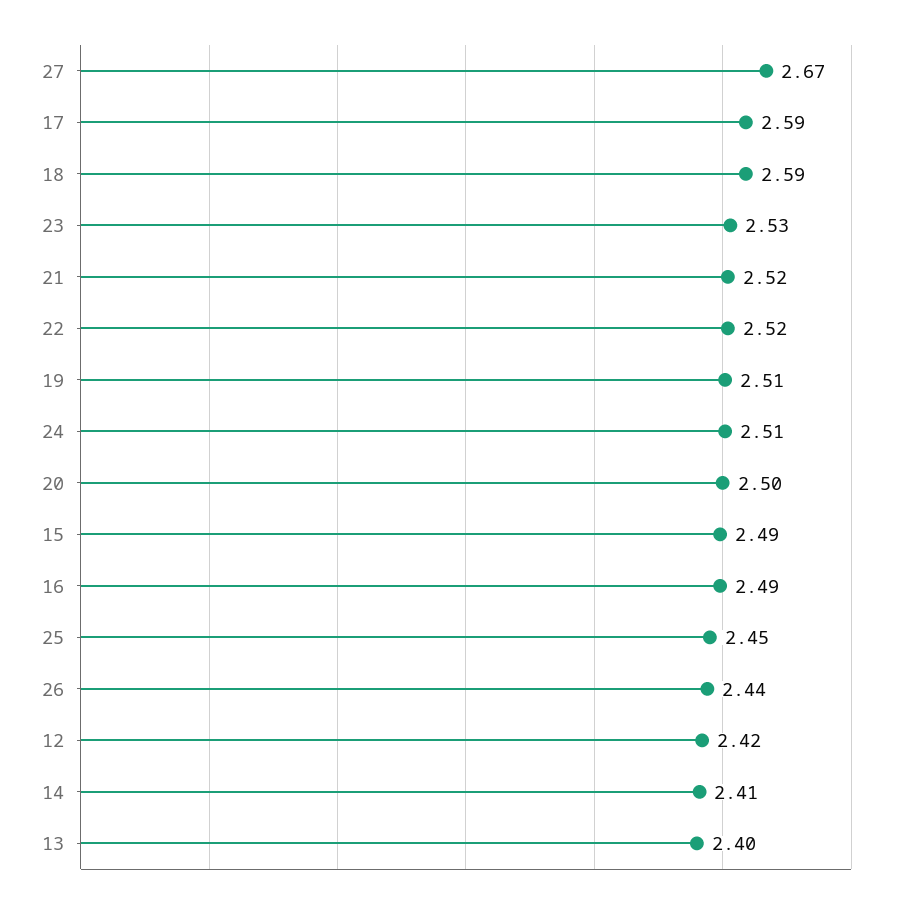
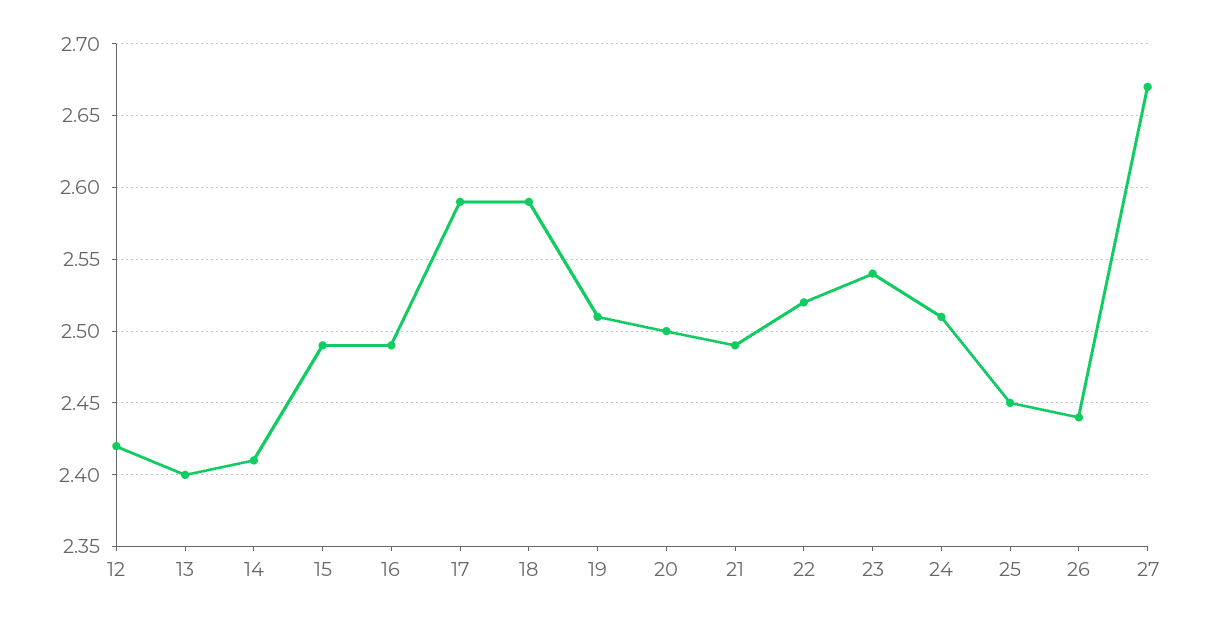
  {
    "27": 2.67,
    "17": 2.59,
    "18": 2.59,
-   "23": 2.53,
+   "23": 2.54,
-   "21": 2.52,
+   "21": 2.49,
    "22": 2.52,
    "19": 2.51,
    "24": 2.51,
    "20": 2.5,
    "15": 2.49,
    "16": 2.49,
    "25": 2.45,
    "26": 2.44,
    "12": 2.42,
    "14": 2.41,
    "13": 2.4
  }

